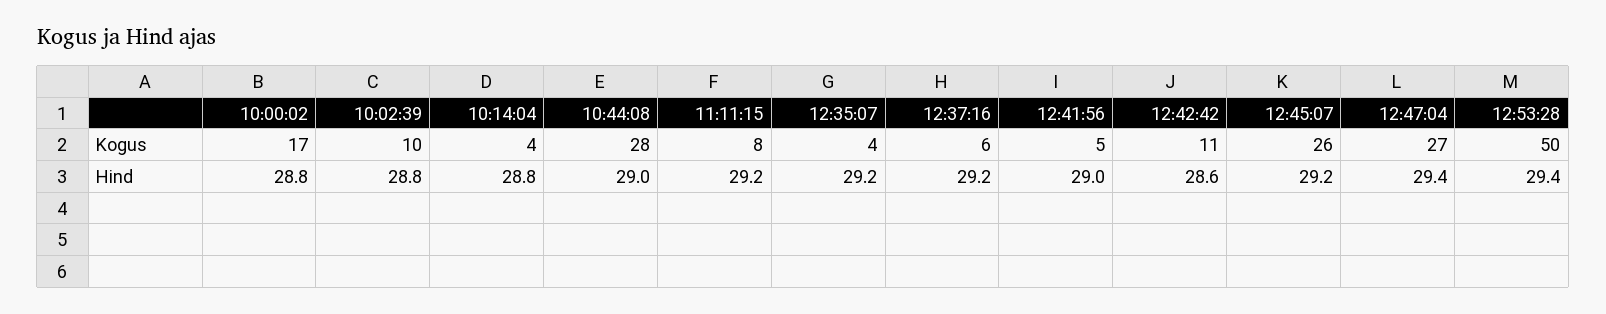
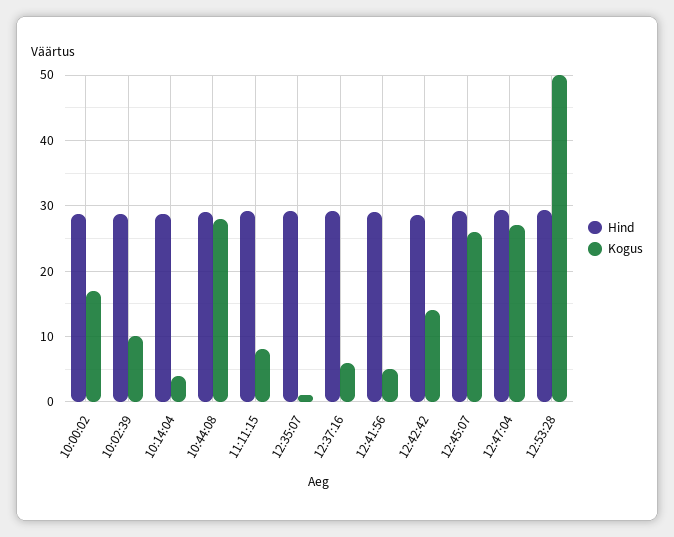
  {
    "Kogus": {
      "10:00:02": 17,
      "10:02:39": 10,
      "10:14:04": 4,
      "10:44:08": 28,
      "11:11:15": 8,
-     "12:35:07": 4,
+     "12:35:07": 1,
      "12:37:16": 6,
      "12:41:56": 5,
-     "12:42:42": 11,
+     "12:42:42": 14,
      "12:45:07": 26,
      "12:47:04": 27,
      "12:53:28": 50
    },
    "Hind": {
      "10:00:02": 28.8,
      "10:02:39": 28.8,
      "10:14:04": 28.8,
      "10:44:08": 29,
      "11:11:15": 29.2,
      "12:35:07": 29.2,
      "12:37:16": 29.2,
      "12:41:56": 29,
      "12:42:42": 28.6,
      "12:45:07": 29.2,
      "12:47:04": 29.4,
      "12:53:28": 29.4
    }
  }

